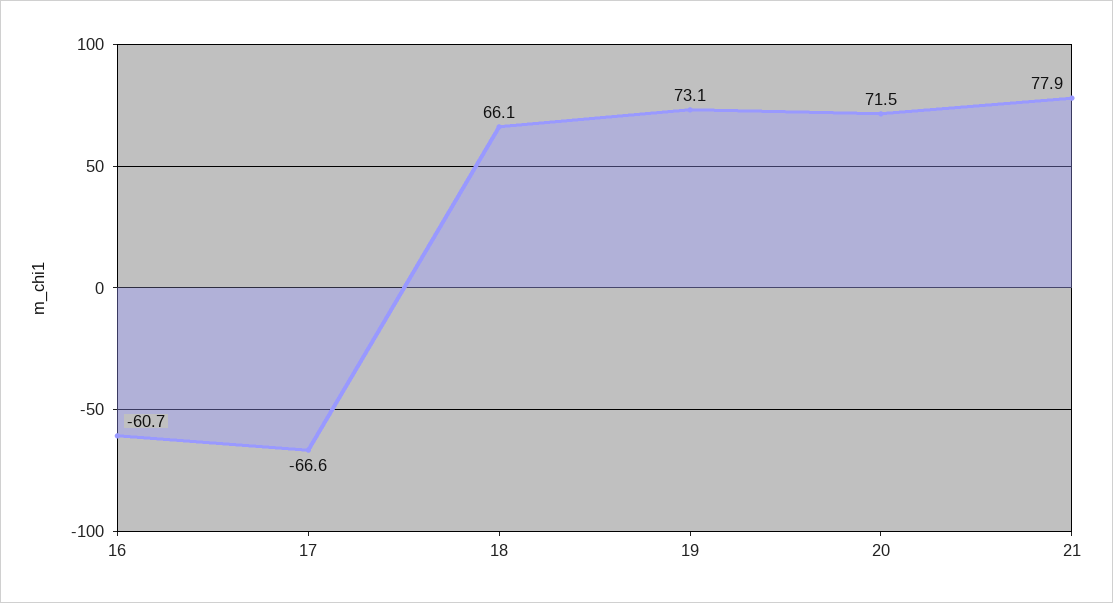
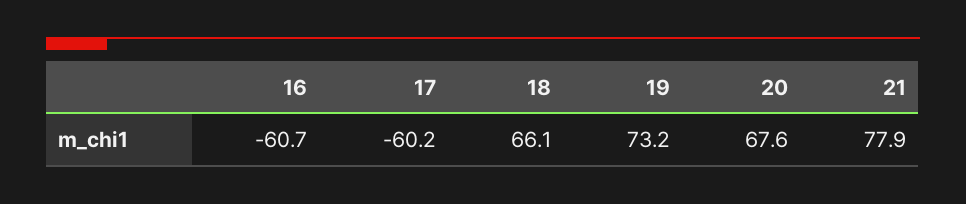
  {
    "16": -60.7,
-   "17": -66.6,
+   "17": -60.2,
    "18": 66.1,
-   "19": 73.1,
+   "19": 73.2,
-   "20": 71.5,
+   "20": 67.6,
    "21": 77.9
  }

